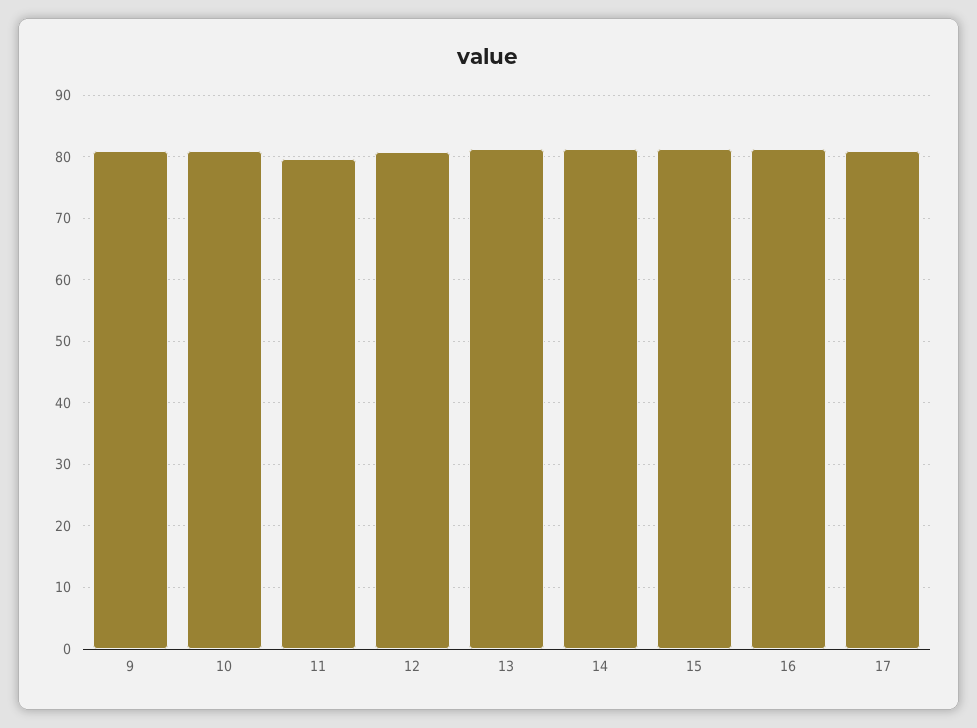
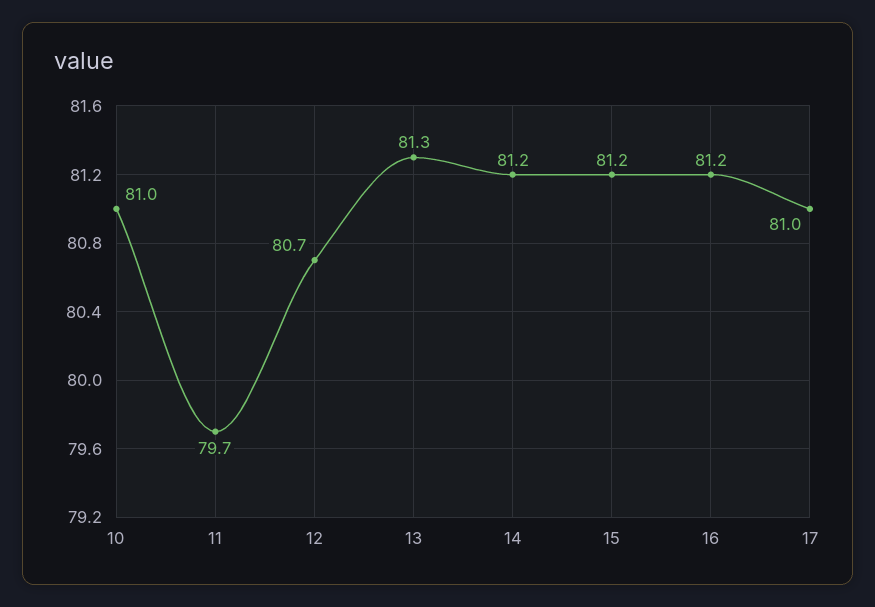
  {
-   "9": 81,
    "10": 81,
    "11": 79.7,
    "12": 80.7,
    "13": 81.3,
    "14": 81.2,
    "15": 81.2,
    "16": 81.2,
    "17": 81
  }

